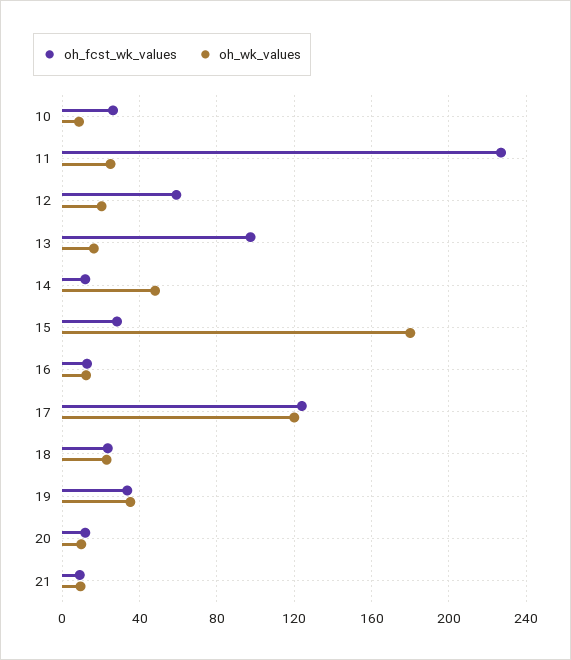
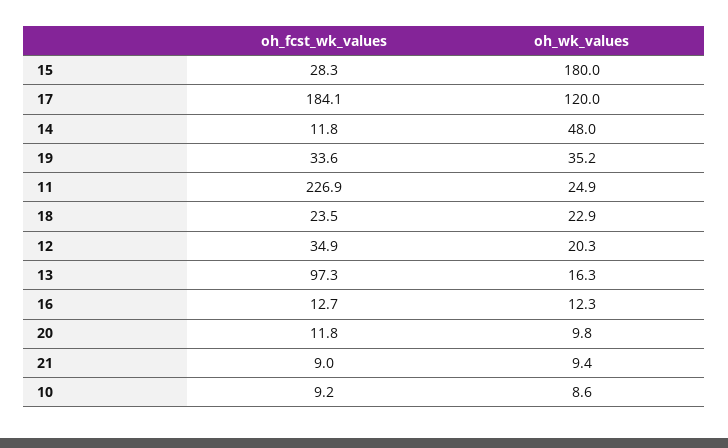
  {
    "oh_fcst_wk_values": {
-     "10": 25,
+     "10": 9.2,
      "11": 226.9,
-     "12": 60,
+     "12": 34.9,
      "13": 97.3,
      "14": 11.8,
      "15": 28.3,
      "16": 12.7,
-     "17": 125,
+     "17": 184.1,
      "18": 23.5,
      "19": 33.6,
      "20": 11.8,
      "21": 9
    },
    "oh_wk_values": {
      "10": 8.6,
      "11": 24.9,
      "12": 20.3,
      "13": 16.3,
      "14": 48,
      "15": 180,
      "16": 12.3,
      "17": 120,
      "18": 22.9,
      "19": 35.2,
      "20": 9.8,
      "21": 9.4
    }
  }

